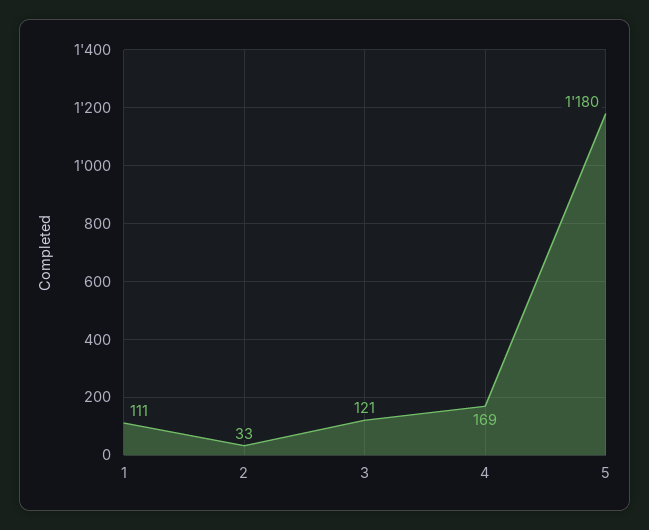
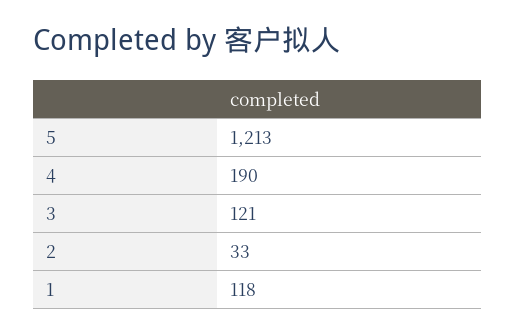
  {
-   "1": 111,
+   "1": 118,
    "2": 33,
    "3": 121,
-   "4": 169,
+   "4": 190,
-   "5": 1180
+   "5": 1213
  }

